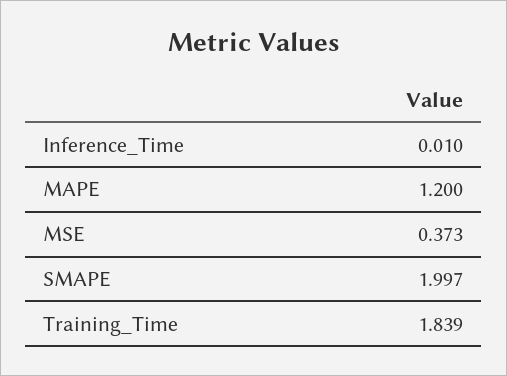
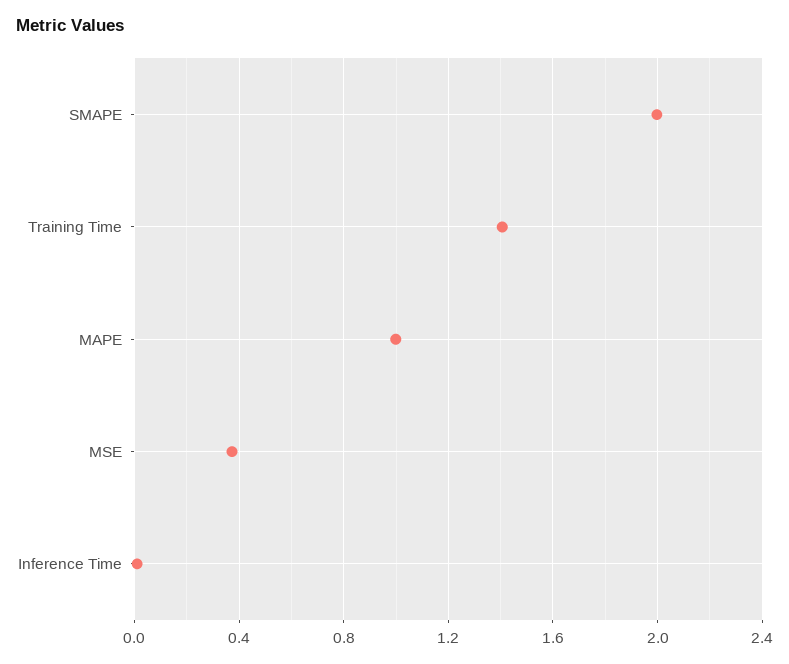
  {
    "Inference_Time": 0.01,
-   "MAPE": 1.2,
+   "MAPE": 1,
    "MSE": 0.373,
    "SMAPE": 1.997,
-   "Training_Time": 1.839
+   "Training_Time": 1.4
  }

